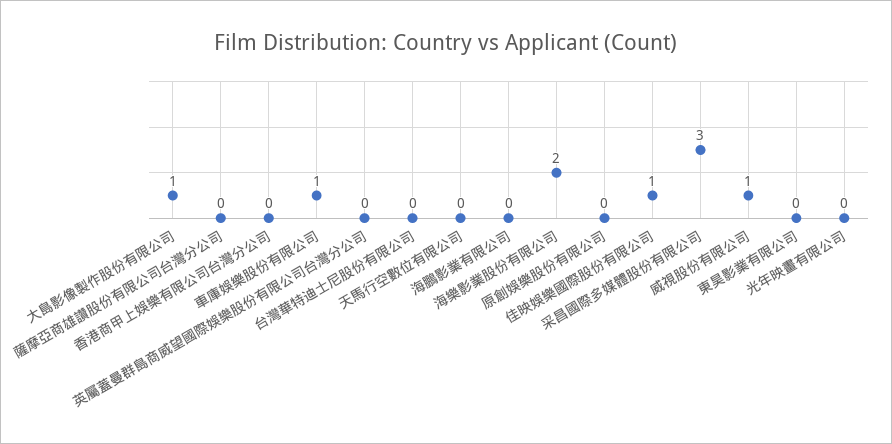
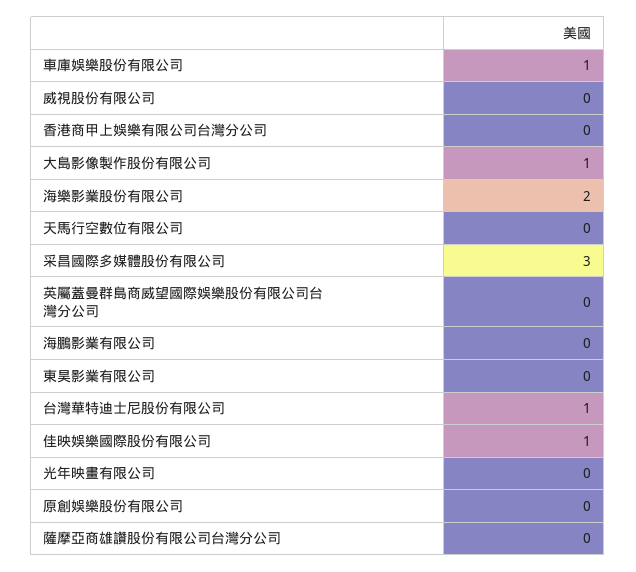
  {
    "大島影像製作股份有限公司": 1,
    "薩摩亞商雄讚股份有限公司台灣分公司": 0,
    "香港商甲上娛樂有限公司台灣分公司": 0,
    "車庫娛樂股份有限公司": 1,
    "英屬蓋曼群島商威望國際娛樂股份有限公司台灣分公司": 0,
-   "台灣華特迪士尼股份有限公司": 0,
+   "台灣華特迪士尼股份有限公司": 1,
    "天馬行空數位有限公司": 0,
    "海鵬影業有限公司": 0,
    "海樂影業股份有限公司": 2,
    "原創娛樂股份有限公司": 0,
    "佳映娛樂國際股份有限公司": 1,
    "采昌國際多媒體股份有限公司": 3,
-   "威視股份有限公司": 1,
+   "威視股份有限公司": 0,
    "東昊影業有限公司": 0,
    "光年映畫有限公司": 0
  }

